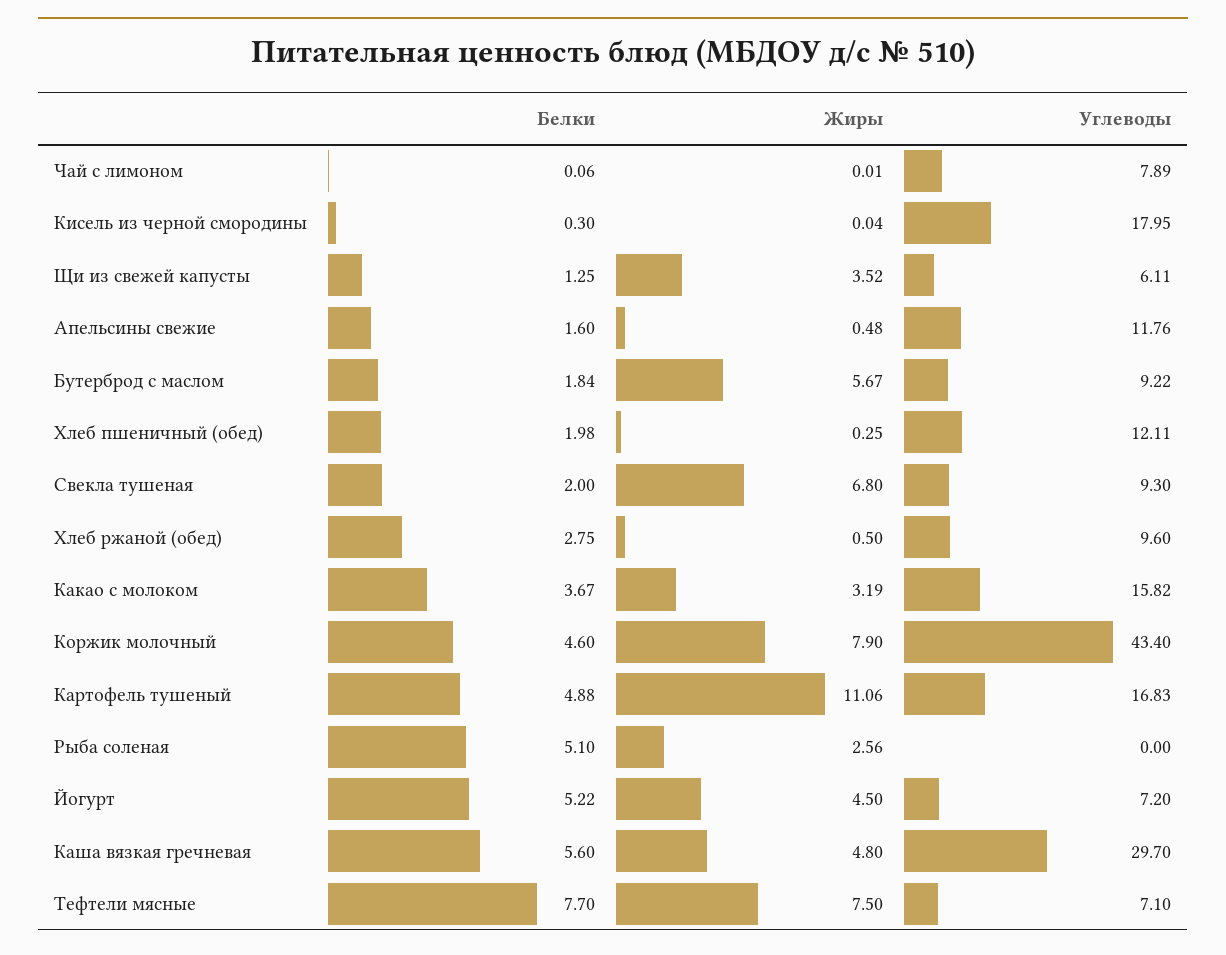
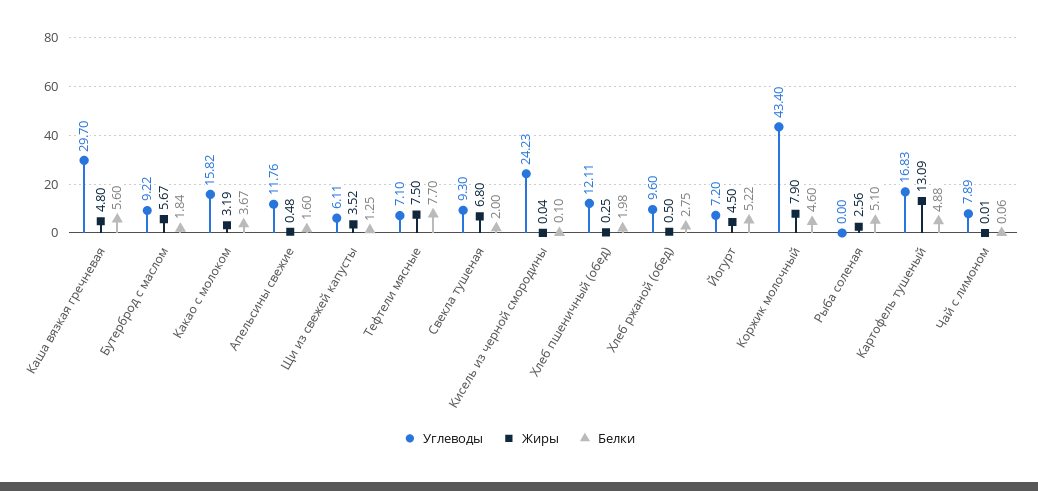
  {
    "Белки": {
      "Чай с лимоном": 0.06,
-     "Кисель из черной смородины": 0.3,
+     "Кисель из черной смородины": 0.1,
      "Щи из свежей капусты": 1.25,
      "Апельсины свежие": 1.6,
      "Бутерброд с маслом": 1.84,
      "Хлеб пшеничный (обед)": 1.98,
      "Свекла тушеная": 2,
      "Хлеб ржаной (обед)": 2.75,
      "Какао с молоком": 3.67,
      "Коржик молочный": 4.6,
      "Картофель тушеный": 4.88,
      "Рыба соленая": 5.1,
      "Йогурт": 5.22,
      "Каша вязкая гречневая": 5.6,
      "Тефтели мясные": 7.7
    },
    "Жиры": {
      "Чай с лимоном": 0.01,
      "Кисель из черной смородины": 0.04,
      "Щи из свежей капусты": 3.52,
      "Апельсины свежие": 0.48,
      "Бутерброд с маслом": 5.67,
      "Хлеб пшеничный (обед)": 0.25,
      "Свекла тушеная": 6.8,
      "Хлеб ржаной (обед)": 0.5,
      "Какао с молоком": 3.19,
      "Коржик молочный": 7.9,
-     "Картофель тушеный": 11.06,
+     "Картофель тушеный": 13.09,
      "Рыба соленая": 2.56,
      "Йогурт": 4.5,
      "Каша вязкая гречневая": 4.8,
      "Тефтели мясные": 7.5
    },
    "Углеводы": {
      "Чай с лимоном": 7.89,
-     "Кисель из черной смородины": 17.95,
+     "Кисель из черной смородины": 24.23,
      "Щи из свежей капусты": 6.11,
      "Апельсины свежие": 11.76,
      "Бутерброд с маслом": 9.22,
      "Хлеб пшеничный (обед)": 12.11,
      "Свекла тушеная": 9.3,
      "Хлеб ржаной (обед)": 9.6,
      "Какао с молоком": 15.82,
      "Коржик молочный": 43.4,
      "Картофель тушеный": 16.83,
      "Рыба соленая": 0,
      "Йогурт": 7.2,
      "Каша вязкая гречневая": 29.7,
      "Тефтели мясные": 7.1
    }
  }

